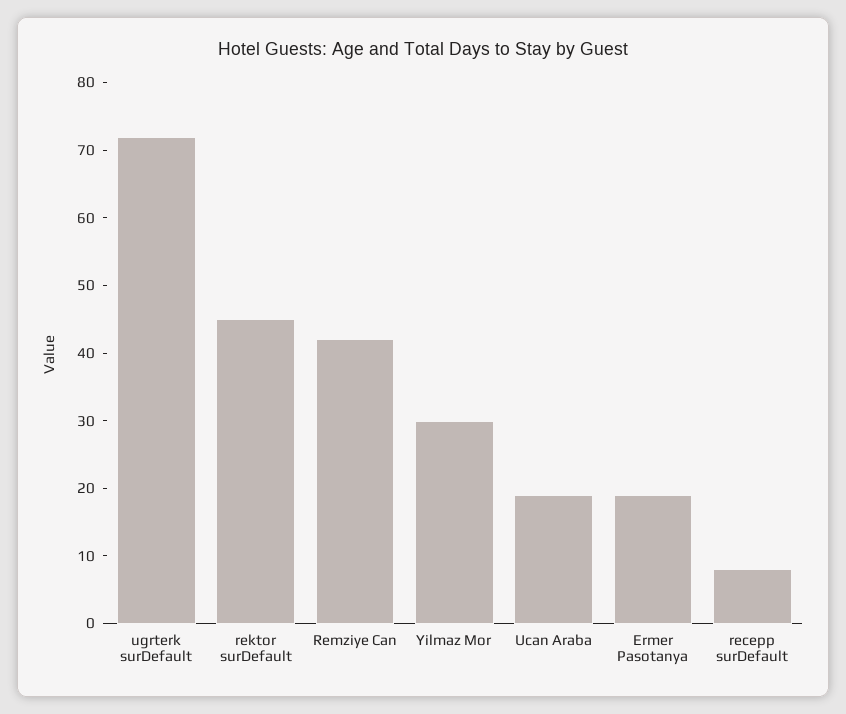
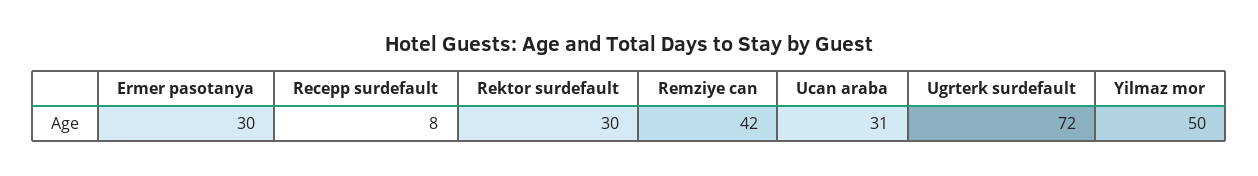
  {
    "ugrterk surDefault": 72,
-   "rektor surDefault": 45,
+   "rektor surDefault": 30,
    "Remziye Can": 42,
-   "Yilmaz Mor": 30,
+   "Yilmaz Mor": 50,
-   "Ucan Araba": 20,
+   "Ucan Araba": 31,
-   "Ermer Pasotanya": 20,
+   "Ermer Pasotanya": 30,
    "recepp surDefault": 8
  }

